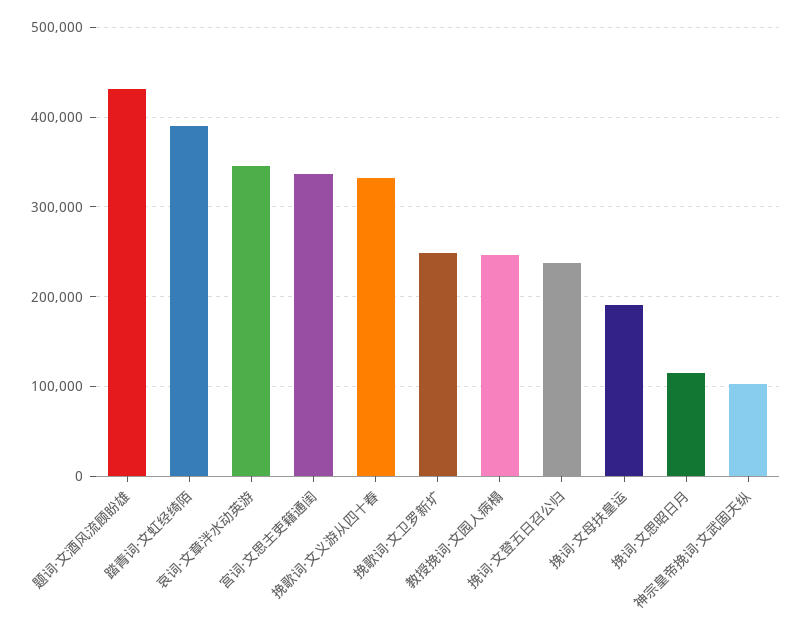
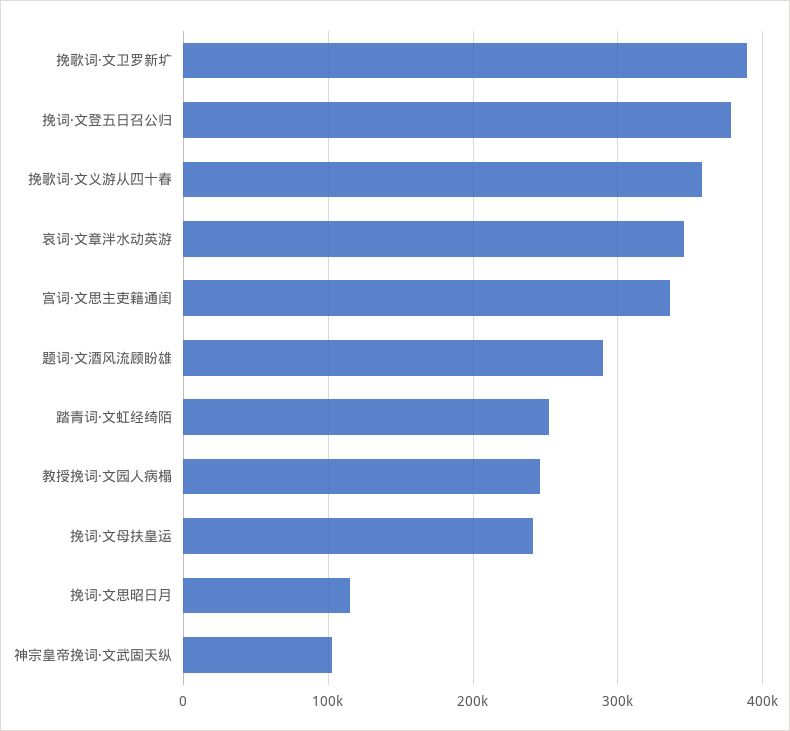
  {
-   "题词·文酒风流顾盼雄": 430000,
+   "题词·文酒风流顾盼雄": 290000,
-   "踏青词·文虹经绮陌": 390000,
+   "踏青词·文虹经绮陌": 250000,
    "哀词·文章泮水动英游": 350000,
    "宫词·文思主吏籍通闺": 340000,
-   "挽歌词·文义游从四十春": 330000,
+   "挽歌词·文义游从四十春": 360000,
-   "挽歌词·文卫罗新圹": 250000,
+   "挽歌词·文卫罗新圹": 390000,
    "教授挽词·文园人病榻": 250000,
-   "挽词·文登五日召公归": 240000,
+   "挽词·文登五日召公归": 380000,
-   "挽词·文母扶皇运": 190000,
+   "挽词·文母扶皇运": 240000,
    "挽词·文思昭日月": 110000,
    "神宗皇帝挽词·文武固天纵": 100000
  }

